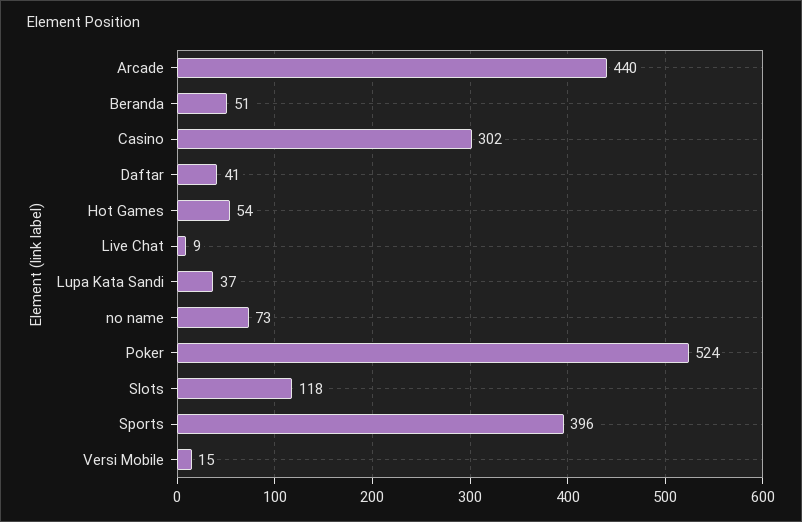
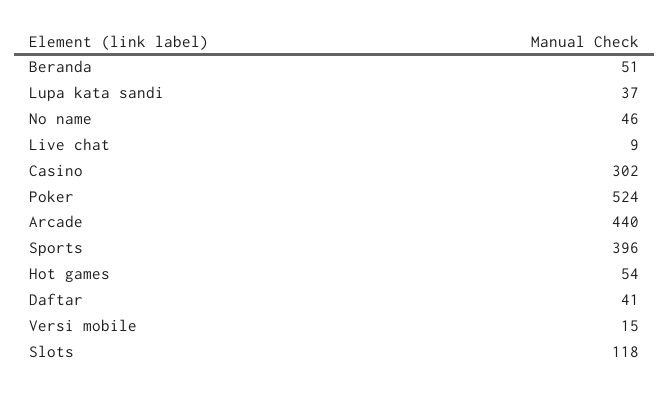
  {
    "Arcade": 440,
    "Beranda": 51,
    "Casino": 302,
    "Daftar": 41,
    "Hot Games": 54,
    "Live Chat": 9,
    "Lupa Kata Sandi": 37,
-   "no name": 73,
+   "no name": 46,
    "Poker": 524,
    "Slots": 118,
    "Sports": 396,
    "Versi Mobile": 15
  }

